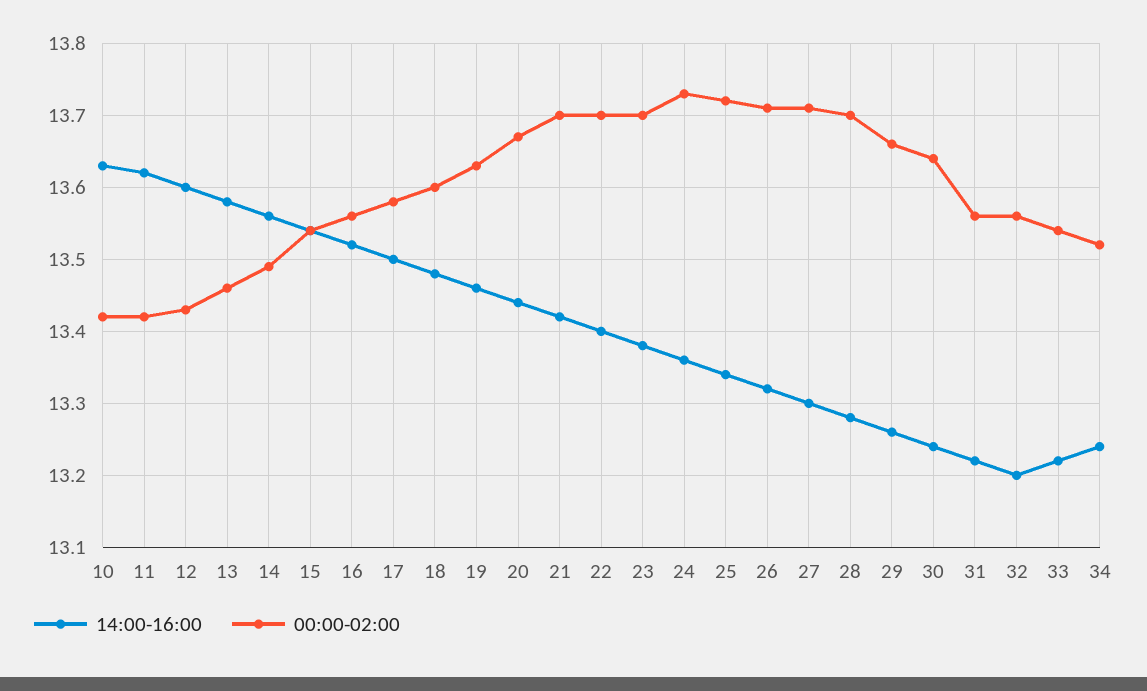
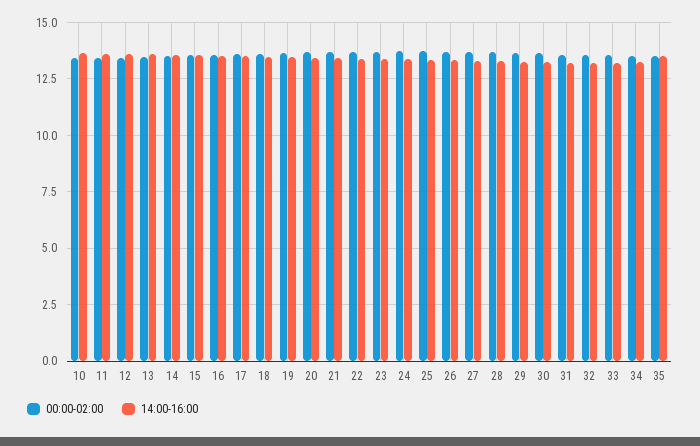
  {
    "14:00-16:00": {
      "10": 13.63,
      "11": 13.62,
      "12": 13.6,
      "13": 13.58,
      "14": 13.56,
      "15": 13.54,
      "16": 13.52,
      "17": 13.5,
      "18": 13.48,
      "19": 13.46,
      "20": 13.44,
      "21": 13.42,
      "22": 13.4,
      "23": 13.38,
      "24": 13.36,
      "25": 13.34,
      "26": 13.32,
      "27": 13.3,
      "28": 13.28,
      "29": 13.26,
      "30": 13.24,
      "31": 13.22,
      "32": 13.2,
      "33": 13.22,
-     "34": 13.24
+     "34": 13.24,
+     "35": 13.5
    },
    "00:00-02:00": {
      "10": 13.42,
      "11": 13.42,
      "12": 13.43,
      "13": 13.46,
      "14": 13.49,
      "15": 13.54,
      "16": 13.56,
      "17": 13.58,
      "18": 13.6,
      "19": 13.63,
      "20": 13.67,
      "21": 13.7,
      "22": 13.7,
      "23": 13.7,
      "24": 13.73,
      "25": 13.72,
      "26": 13.71,
      "27": 13.71,
      "28": 13.7,
      "29": 13.66,
      "30": 13.64,
      "31": 13.56,
      "32": 13.56,
      "33": 13.54,
-     "34": 13.52
+     "34": 13.52,
+     "35": 13.5
    }
  }

